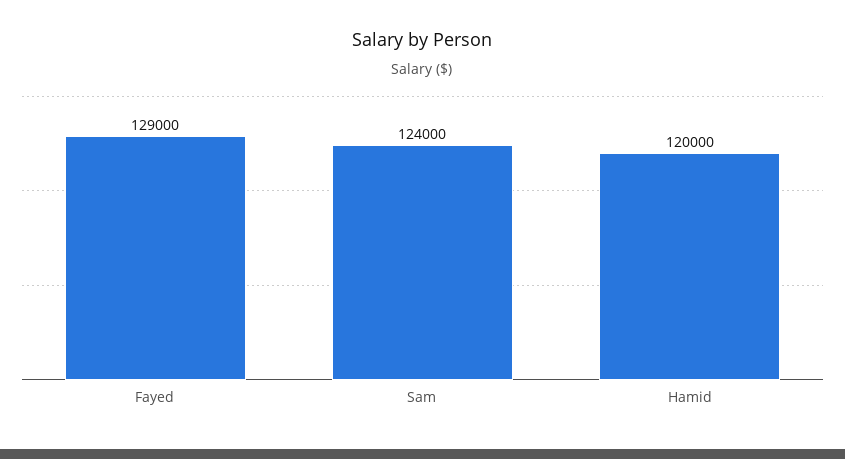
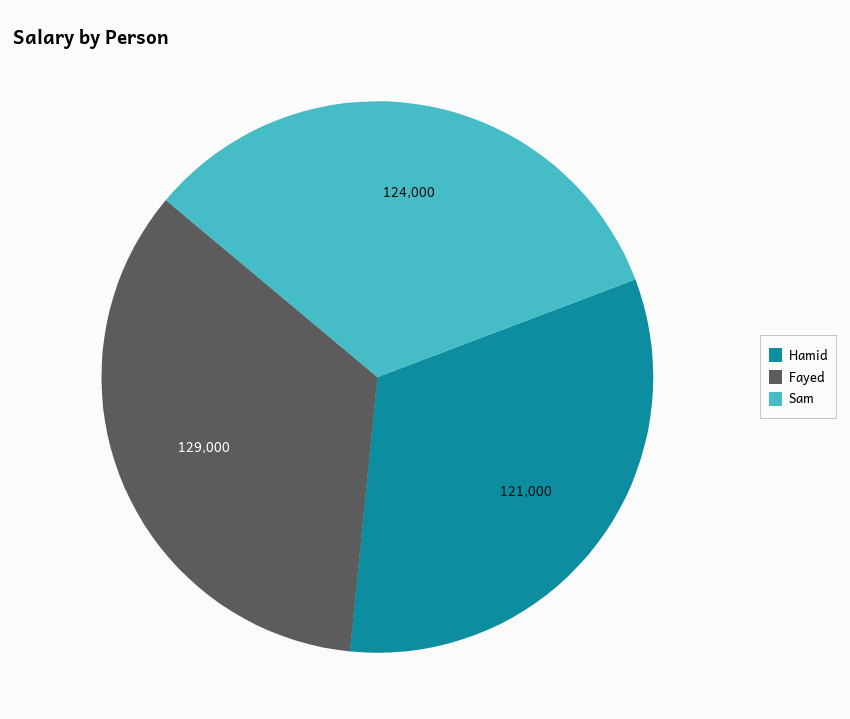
  {
    "Fayed": 129000,
    "Sam": 124000,
-   "Hamid": 120000
+   "Hamid": 121000
  }

